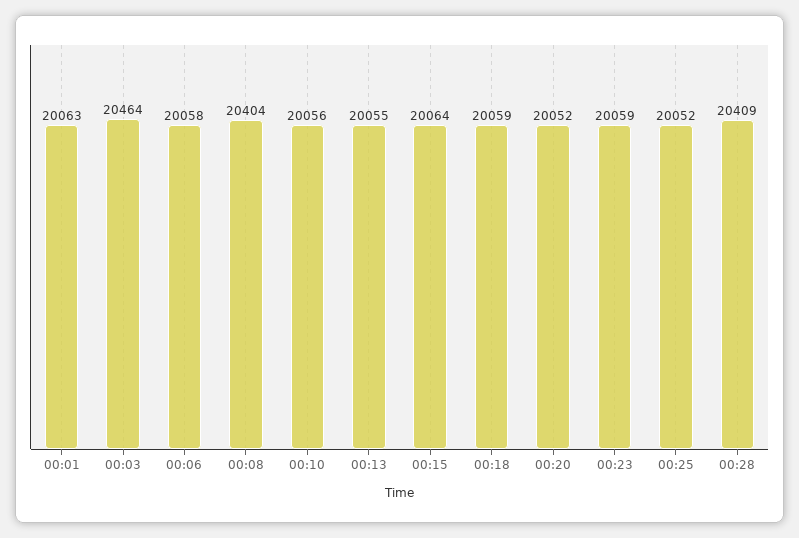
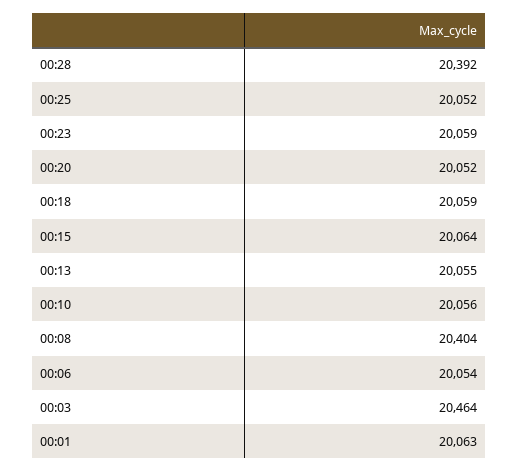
  {
    "00:01": 20063,
    "00:03": 20464,
-   "00:06": 20058,
+   "00:06": 20054,
    "00:08": 20404,
    "00:10": 20056,
    "00:13": 20055,
    "00:15": 20064,
    "00:18": 20059,
    "00:20": 20052,
    "00:23": 20059,
    "00:25": 20052,
-   "00:28": 20409
+   "00:28": 20392
  }

